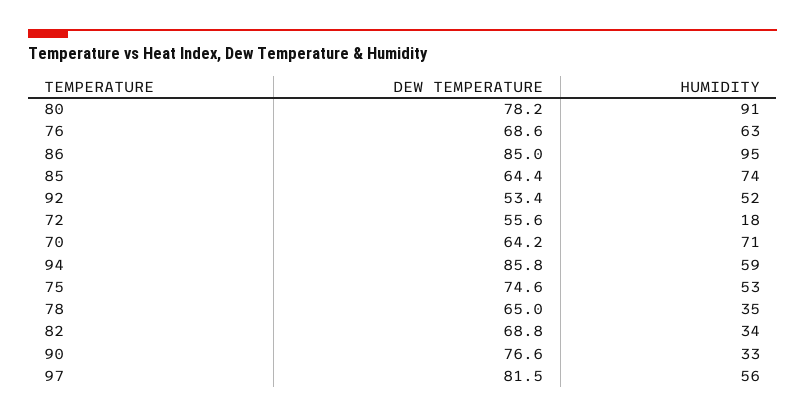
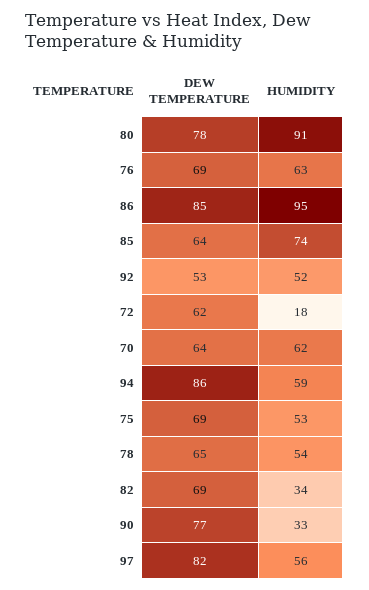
  {
    "DEW TEMPERATURE": {
      "80": 78.2,
      "76": 68.6,
      "86": 85,
      "85": 64.4,
      "92": 53.4,
-     "72": 55.6,
+     "72": 62,
      "70": 64.2,
      "94": 85.8,
-     "75": 74.6,
+     "75": 69,
      "78": 65,
      "82": 68.8,
      "90": 76.6,
      "97": 81.5
    },
    "HUMIDITY": {
      "80": 91,
      "76": 63,
      "86": 95,
      "85": 74,
      "92": 52,
      "72": 18,
-     "70": 71,
+     "70": 62,
      "94": 59,
      "75": 53,
-     "78": 35,
+     "78": 54,
      "82": 34,
      "90": 33,
      "97": 56
    }
  }

